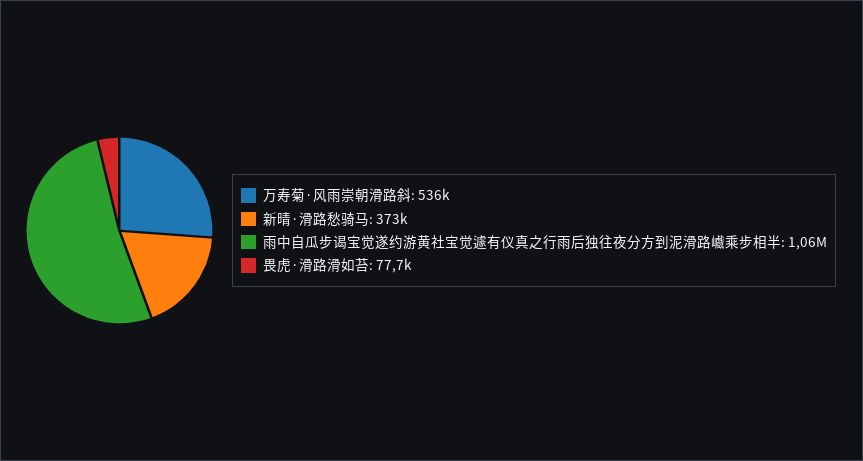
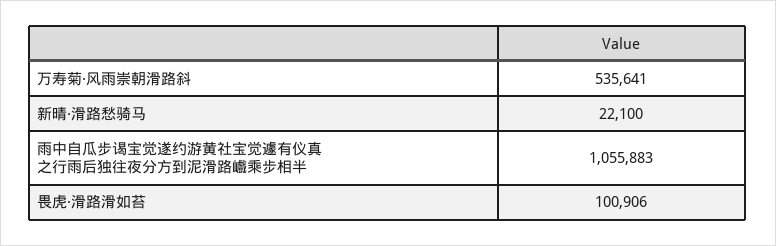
  {
    "万寿菊·风雨崇朝滑路斜": 535641,
-   "新晴·滑路愁骑马": 373000,
+   "新晴·滑路愁骑马": 22100,
    "雨中自瓜步谒宝觉遂约游黄社宝觉遽有仪真之行雨后独往夜分方到泥滑路巇乘步相半": 1055883,
-   "畏虎·滑路滑如苔": 77700
+   "畏虎·滑路滑如苔": 100906
  }

